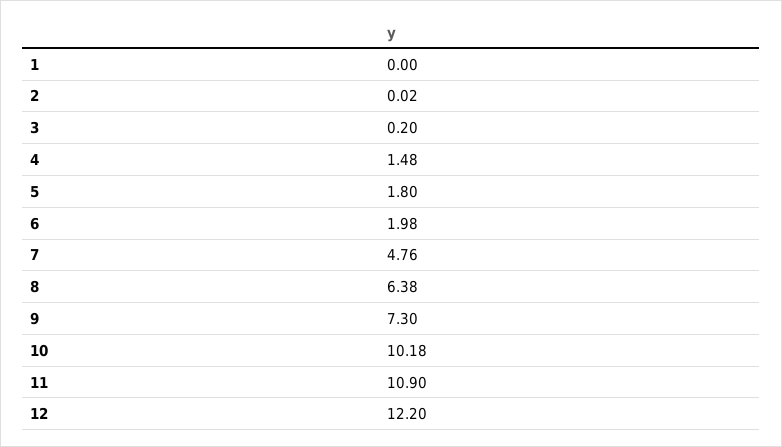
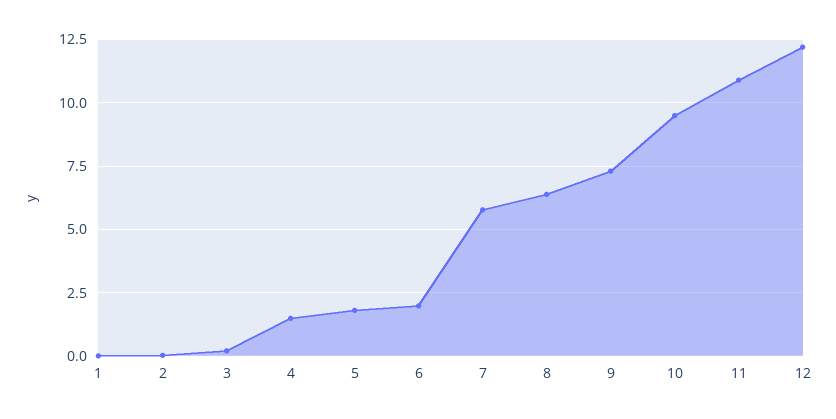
  {
    "1": 0,
    "2": 0.02,
    "3": 0.2,
    "4": 1.48,
    "5": 1.8,
    "6": 1.98,
-   "7": 4.76,
+   "7": 5.75,
    "8": 6.38,
    "9": 7.3,
-   "10": 10.18,
+   "10": 9.5,
    "11": 10.9,
    "12": 12.2
  }

